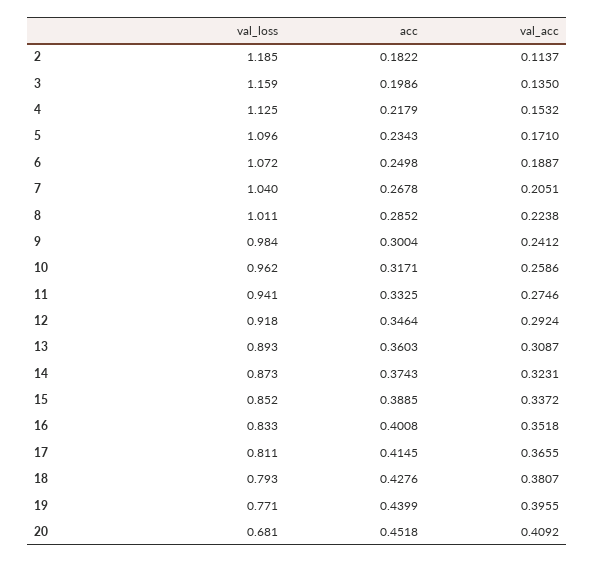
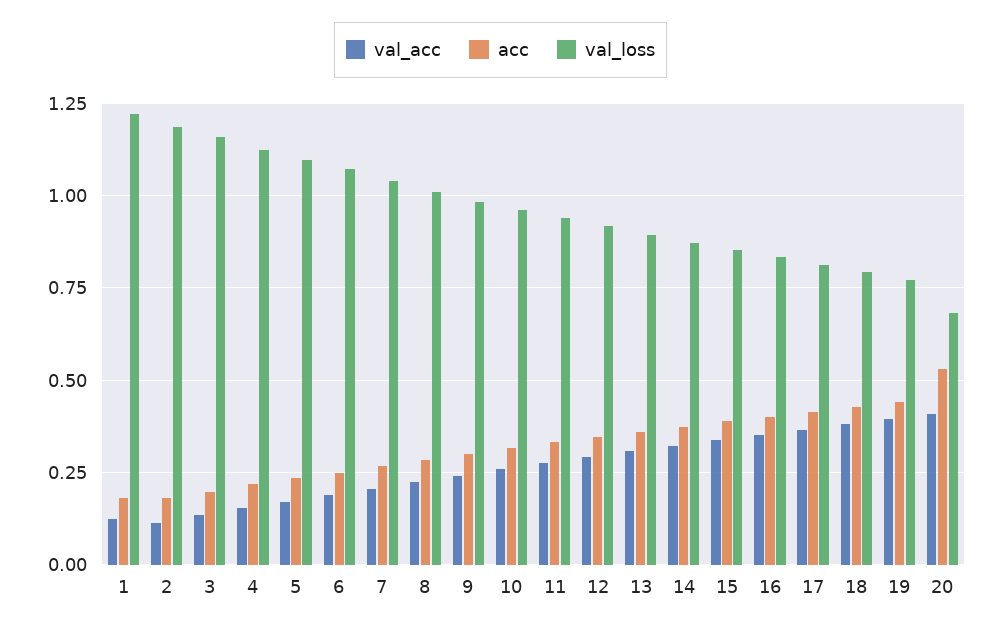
  {
    "val_loss": {
      "2": 1.185,
      "3": 1.159,
      "4": 1.125,
      "5": 1.096,
      "6": 1.072,
      "7": 1.04,
      "8": 1.011,
      "9": 0.984,
      "10": 0.962,
      "11": 0.941,
      "12": 0.918,
      "13": 0.893,
      "14": 0.873,
      "15": 0.852,
      "16": 0.833,
      "17": 0.811,
      "18": 0.793,
      "19": 0.771,
-     "20": 0.681
+     "20": 0.681,
+     "1": 1.225
    },
    "acc": {
      "2": 0.1822,
      "3": 0.1986,
      "4": 0.2179,
      "5": 0.2343,
      "6": 0.2498,
      "7": 0.2678,
      "8": 0.2852,
      "9": 0.3004,
      "10": 0.3171,
      "11": 0.3325,
      "12": 0.3464,
      "13": 0.3603,
      "14": 0.3743,
      "15": 0.3885,
      "16": 0.4008,
      "17": 0.4145,
      "18": 0.4276,
      "19": 0.4399,
-     "20": 0.4518
+     "20": 0.525,
+     "1": 0.175
    },
    "val_acc": {
      "2": 0.1137,
      "3": 0.135,
      "4": 0.1532,
      "5": 0.171,
      "6": 0.1887,
      "7": 0.2051,
      "8": 0.2238,
      "9": 0.2412,
      "10": 0.2586,
      "11": 0.2746,
      "12": 0.2924,
      "13": 0.3087,
      "14": 0.3231,
      "15": 0.3372,
      "16": 0.3518,
      "17": 0.3655,
      "18": 0.3807,
      "19": 0.3955,
-     "20": 0.4092
+     "20": 0.4092,
+     "1": 0.125
    }
  }

